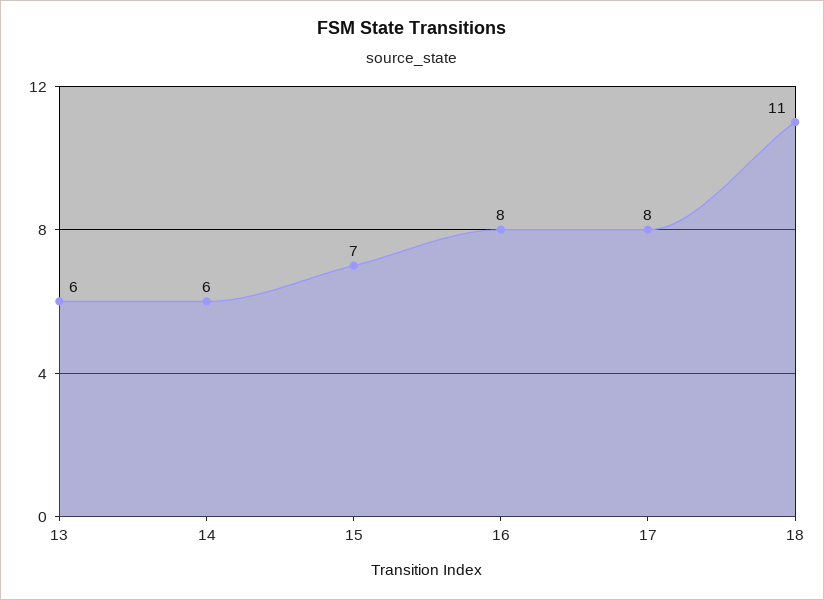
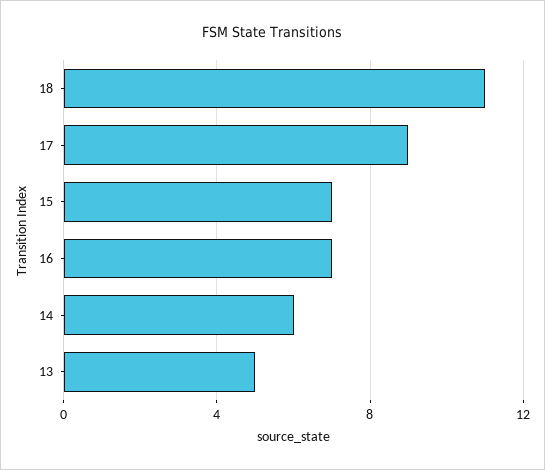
  {
-   "13": 6,
+   "13": 5,
    "14": 6,
    "15": 7,
-   "16": 8,
+   "16": 7,
-   "17": 8,
+   "17": 9,
    "18": 11
  }

